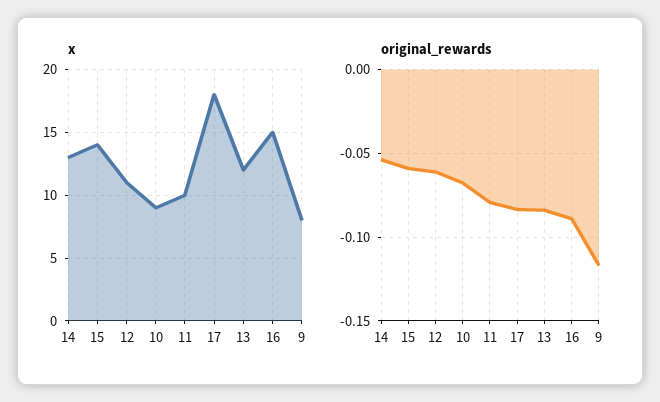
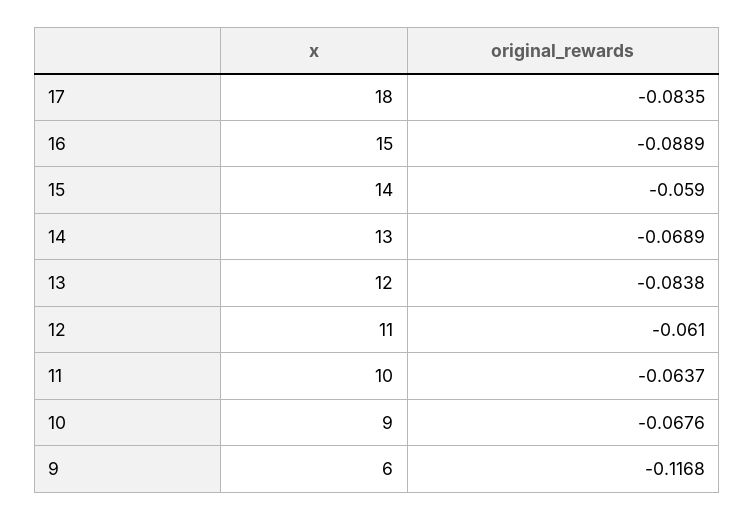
  {
    "x": {
      "14": 13,
      "15": 14,
      "12": 11,
      "10": 9,
      "11": 10,
      "17": 18,
      "13": 12,
      "16": 15,
-     "9": 8
+     "9": 6
    },
    "original_rewards": {
-     "14": -0.055,
+     "14": -0.0689,
      "15": -0.059,
      "12": -0.061,
      "10": -0.0676,
-     "11": -0.08,
+     "11": -0.0637,
      "17": -0.0835,
      "13": -0.0838,
      "16": -0.0889,
      "9": -0.1168
    }
  }

